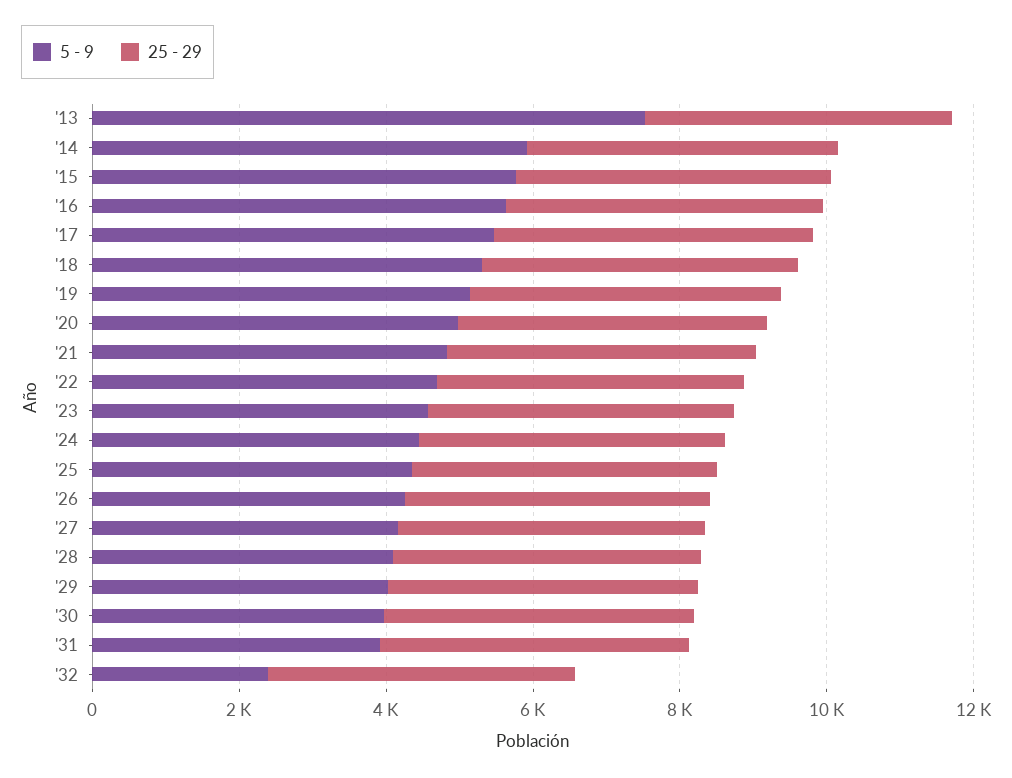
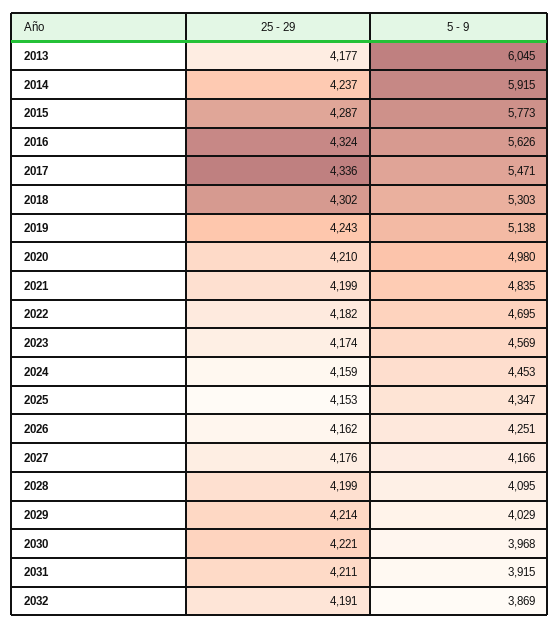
  {
    "5 - 9": {
-     "'13": 7500,
+     "'13": 6045,
      "'14": 5915,
      "'15": 5773,
      "'16": 5626,
      "'17": 5471,
      "'18": 5303,
      "'19": 5138,
      "'20": 4980,
      "'21": 4835,
      "'22": 4695,
      "'23": 4569,
      "'24": 4453,
      "'25": 4347,
      "'26": 4251,
      "'27": 4166,
      "'28": 4095,
      "'29": 4029,
      "'30": 3968,
      "'31": 3915,
-     "'32": 2500
+     "'32": 3869
    },
    "25 - 29": {
      "'13": 4177,
      "'14": 4237,
      "'15": 4287,
      "'16": 4324,
      "'17": 4336,
      "'18": 4302,
      "'19": 4243,
      "'20": 4210,
      "'21": 4199,
      "'22": 4182,
      "'23": 4174,
      "'24": 4159,
      "'25": 4153,
      "'26": 4162,
      "'27": 4176,
      "'28": 4199,
      "'29": 4214,
      "'30": 4221,
      "'31": 4211,
      "'32": 4191
    }
  }

